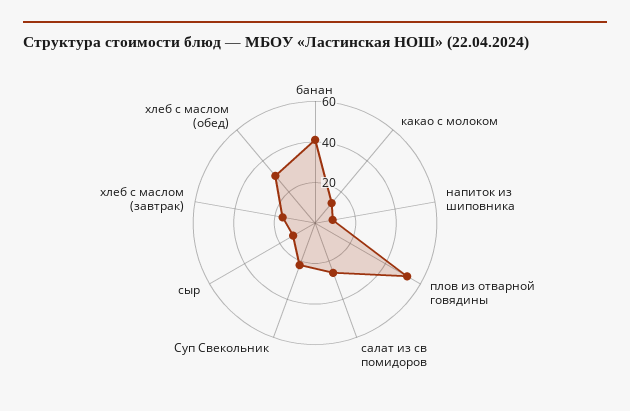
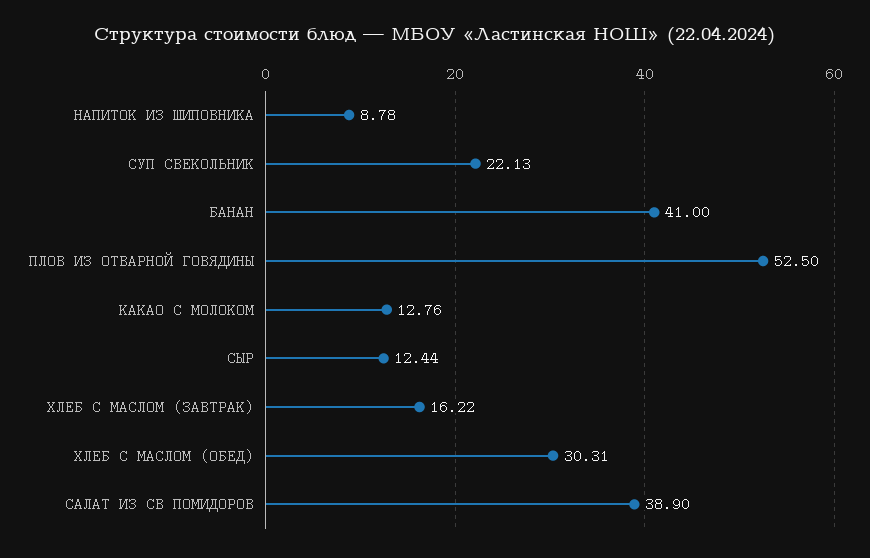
  {
    "банан": 41,
    "какао с молоком": 12.76,
    "напиток из шиповника": 8.78,
    "плов из отварной говядины": 52.5,
-   "салат из св помидоров": 25,
+   "салат из св помидоров": 38.9,
    "Суп Свекольник": 22.13,
    "сыр": 12.44,
    "хлеб с маслом (завтрак)": 16.22,
    "хлеб с маслом (обед)": 30.31
  }

